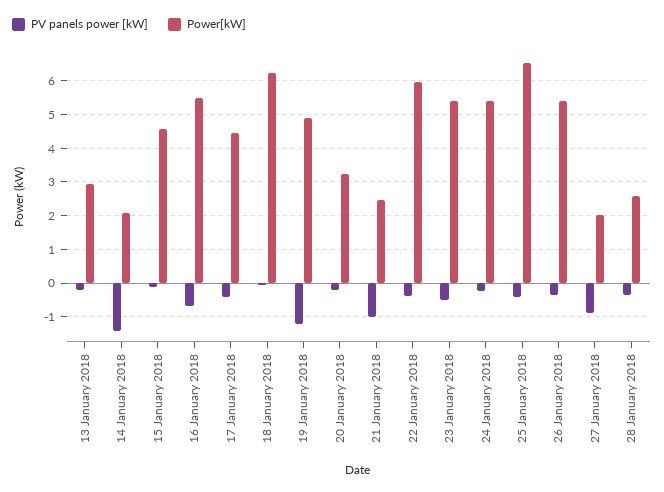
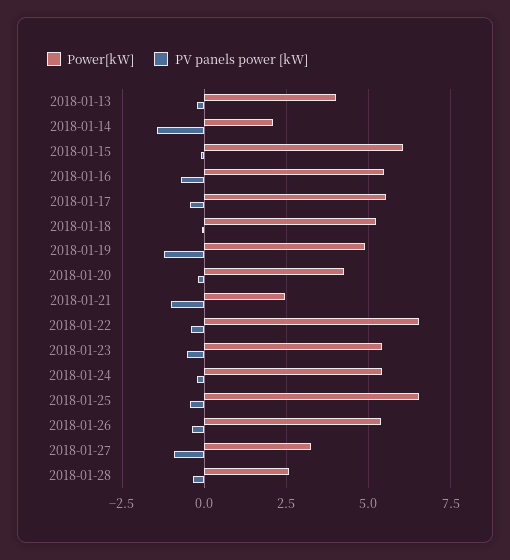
  {
    "PV panels power [kW]": {
      "13 January 2018": -0.2,
      "14 January 2018": -1.4,
      "15 January 2018": -0.2,
      "16 January 2018": -0.6,
      "17 January 2018": -0.4,
      "18 January 2018": 0,
      "19 January 2018": -1.2,
      "20 January 2018": -0.2,
      "21 January 2018": -1,
      "22 January 2018": -0.4,
      "23 January 2018": -0.6,
      "24 January 2018": -0.2,
      "25 January 2018": -0.4,
      "26 January 2018": -0.4,
      "27 January 2018": -1,
      "28 January 2018": -0.4
    },
    "Power[kW]": {
-     "13 January 2018": 3,
+     "13 January 2018": 4,
      "14 January 2018": 2,
-     "15 January 2018": 4.6,
+     "15 January 2018": 6,
      "16 January 2018": 5.4,
-     "17 January 2018": 4.4,
+     "17 January 2018": 5.5,
-     "18 January 2018": 6.2,
+     "18 January 2018": 5.25,
      "19 January 2018": 5,
-     "20 January 2018": 3.2,
+     "20 January 2018": 4.25,
      "21 January 2018": 2.4,
-     "22 January 2018": 6,
+     "22 January 2018": 6.5,
      "23 January 2018": 5.4,
      "24 January 2018": 5.4,
      "25 January 2018": 6.6,
      "26 January 2018": 5.4,
-     "27 January 2018": 2,
+     "27 January 2018": 3.25,
      "28 January 2018": 2.6
    }
  }

